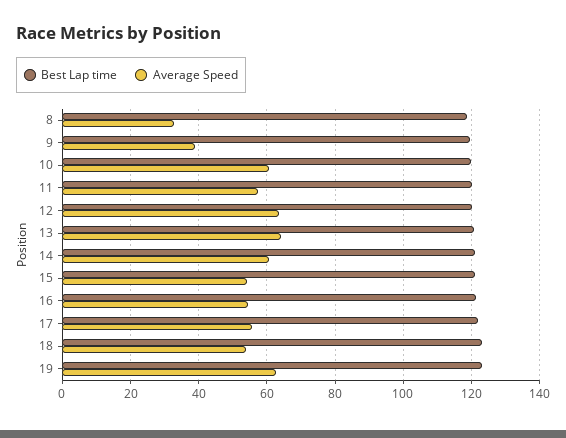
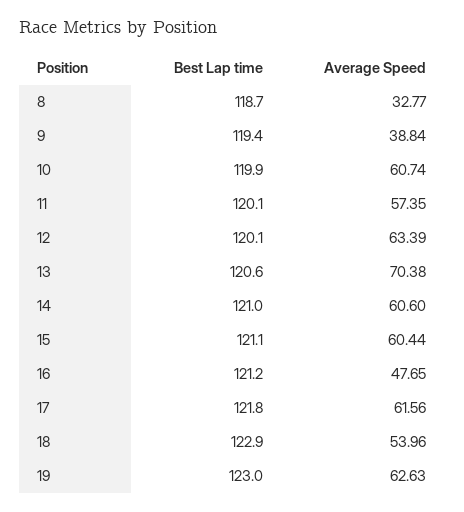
  {
    "Best Lap time": {
      "8": 118.7,
      "9": 119.4,
      "10": 119.9,
      "11": 120.1,
      "12": 120.1,
      "13": 120.6,
      "14": 121,
      "15": 121.1,
      "16": 121.2,
      "17": 121.8,
      "18": 122.9,
      "19": 123
    },
    "Average Speed": {
      "8": 32.77,
      "9": 38.84,
      "10": 60.74,
      "11": 57.35,
      "12": 63.39,
-     "13": 64,
+     "13": 70.38,
      "14": 60.6,
-     "15": 54,
+     "15": 60.44,
-     "16": 54,
+     "16": 47.65,
-     "17": 56,
+     "17": 61.56,
      "18": 53.96,
      "19": 62.63
    }
  }

